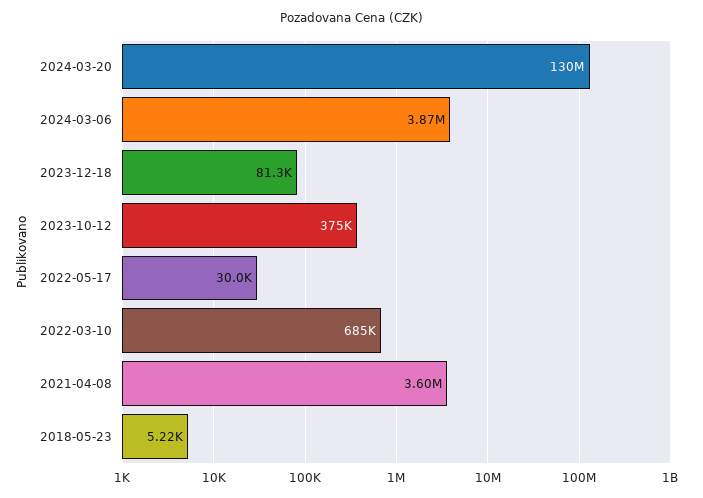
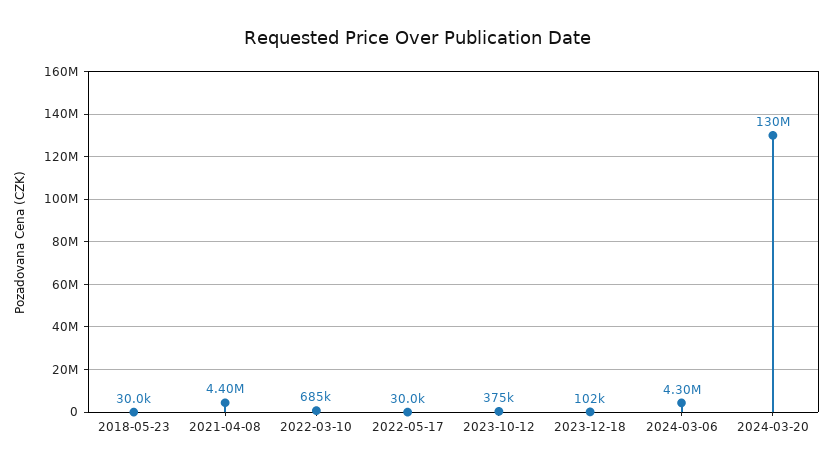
  {
    "2024-03-20": 130000000,
-   "2024-03-06": 3870000,
+   "2024-03-06": 4300000,
-   "2023-12-18": 81300,
+   "2023-12-18": 102000,
    "2023-10-12": 375000,
    "2022-05-17": 30000,
    "2022-03-10": 685000,
-   "2021-04-08": 3600000,
+   "2021-04-08": 4400000,
-   "2018-05-23": 5220
+   "2018-05-23": 30000
  }

